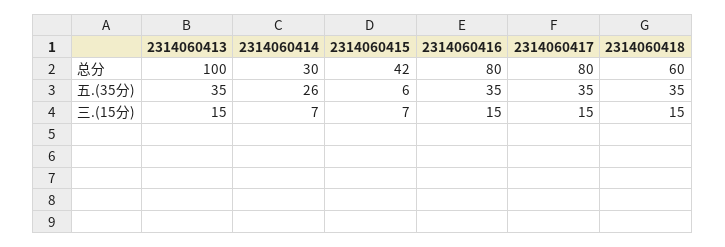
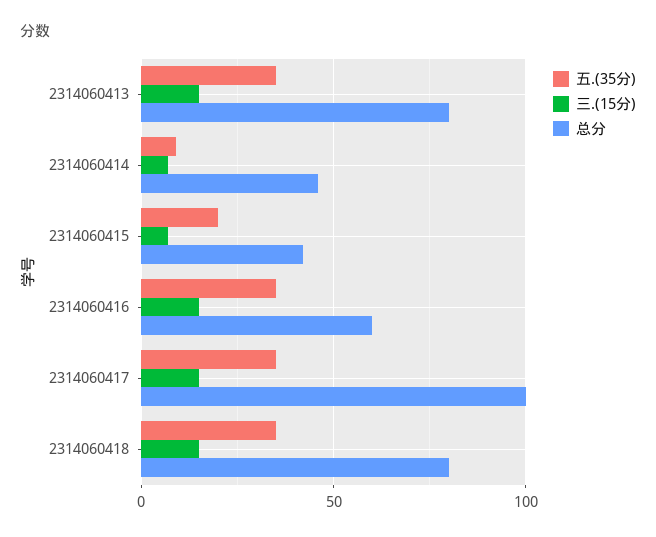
  {
    "总分": {
-     "2314060413": 100,
+     "2314060413": 80,
-     "2314060414": 30,
+     "2314060414": 45,
      "2314060415": 42,
-     "2314060416": 80,
+     "2314060416": 60,
-     "2314060417": 80,
+     "2314060417": 100,
-     "2314060418": 60
+     "2314060418": 80
    },
    "五.(35分)": {
      "2314060413": 35,
-     "2314060414": 26,
+     "2314060414": 10,
-     "2314060415": 6,
+     "2314060415": 20,
      "2314060416": 35,
      "2314060417": 35,
      "2314060418": 35
    },
    "三.(15分)": {
      "2314060413": 15,
      "2314060414": 7,
      "2314060415": 7,
      "2314060416": 15,
      "2314060417": 15,
      "2314060418": 15
    }
  }

